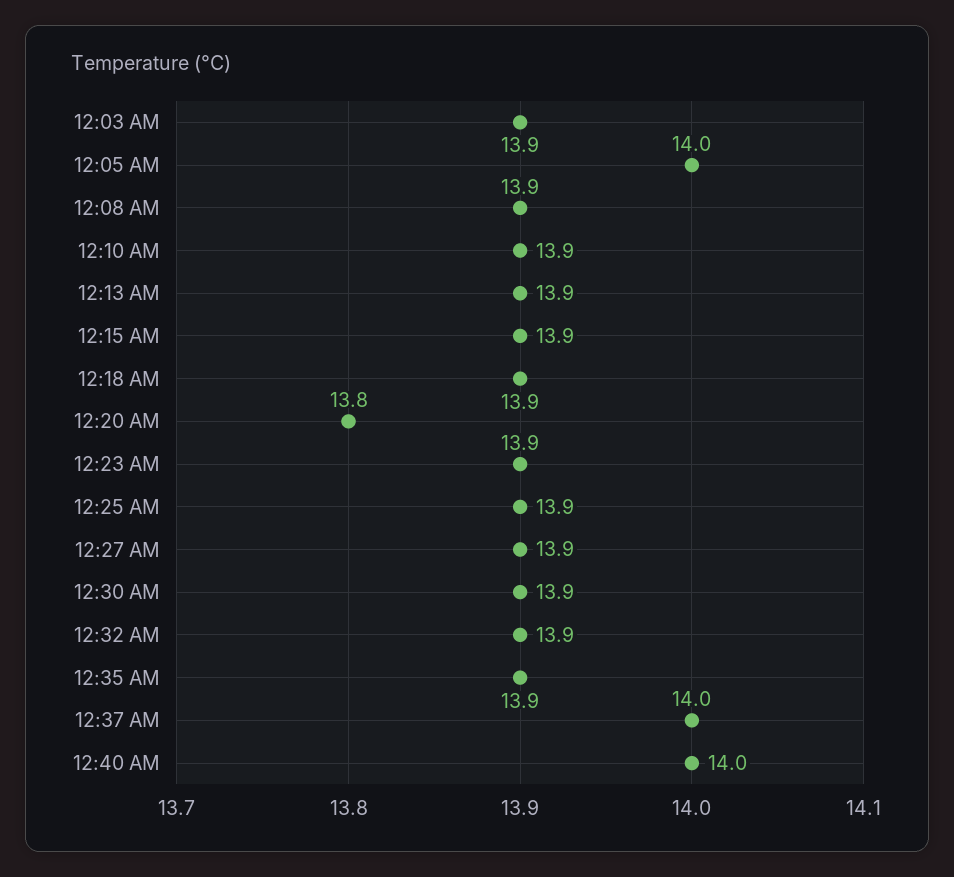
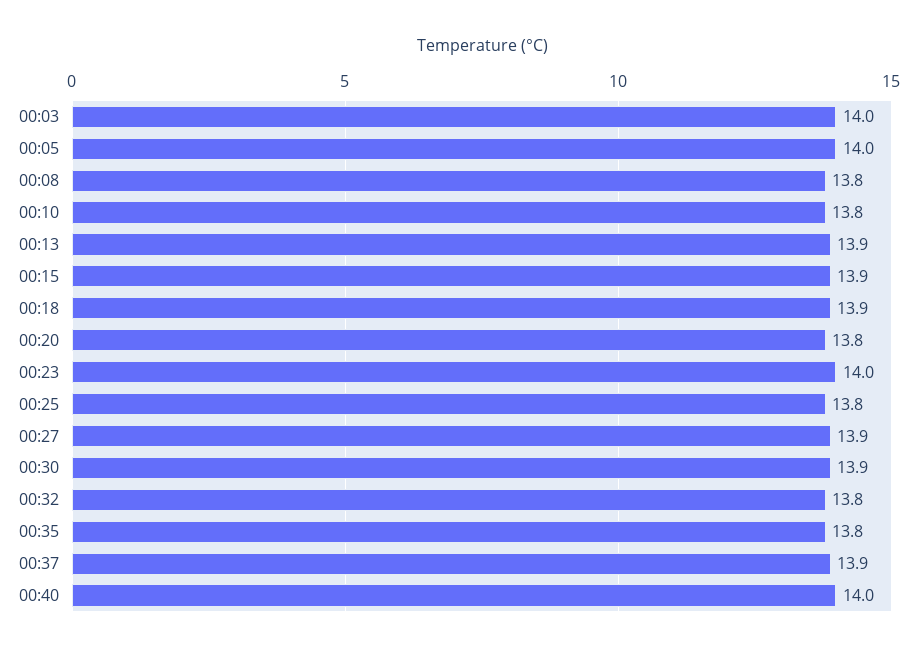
  {
-   "12:03 AM": 13.9,
+   "12:03 AM": 14,
    "12:05 AM": 14,
-   "12:08 AM": 13.9,
+   "12:08 AM": 13.8,
-   "12:10 AM": 13.9,
+   "12:10 AM": 13.8,
    "12:13 AM": 13.9,
    "12:15 AM": 13.9,
    "12:18 AM": 13.9,
    "12:20 AM": 13.8,
-   "12:23 AM": 13.9,
+   "12:23 AM": 14,
-   "12:25 AM": 13.9,
+   "12:25 AM": 13.8,
    "12:27 AM": 13.9,
    "12:30 AM": 13.9,
-   "12:32 AM": 13.9,
+   "12:32 AM": 13.8,
-   "12:35 AM": 13.9,
+   "12:35 AM": 13.8,
-   "12:37 AM": 14,
+   "12:37 AM": 13.9,
    "12:40 AM": 14
  }

